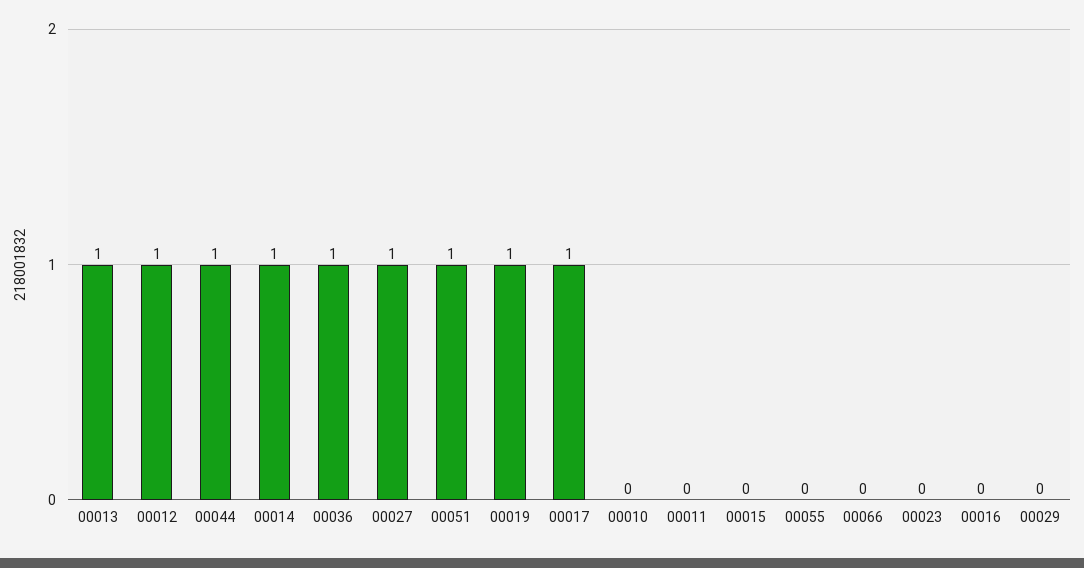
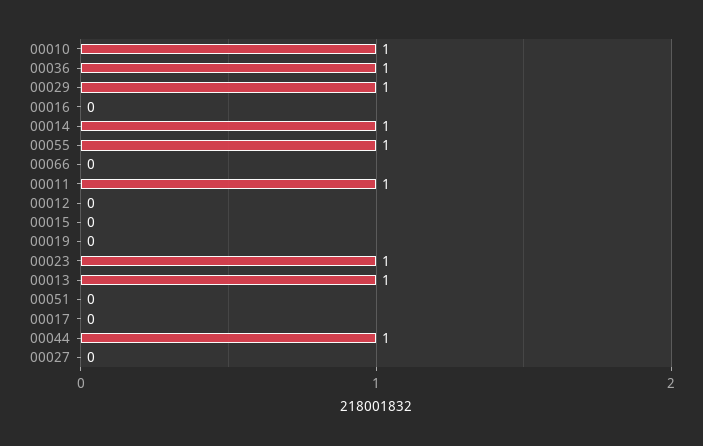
  {
    "00013": 1,
-   "00012": 1,
+   "00012": 0,
    "00044": 1,
    "00014": 1,
    "00036": 1,
-   "00027": 1,
+   "00027": 0,
-   "00051": 1,
+   "00051": 0,
-   "00019": 1,
+   "00019": 0,
-   "00017": 1,
+   "00017": 0,
-   "00010": 0,
+   "00010": 1,
-   "00011": 0,
+   "00011": 1,
    "00015": 0,
-   "00055": 0,
+   "00055": 1,
    "00066": 0,
-   "00023": 0,
+   "00023": 1,
    "00016": 0,
-   "00029": 0
+   "00029": 1
  }

